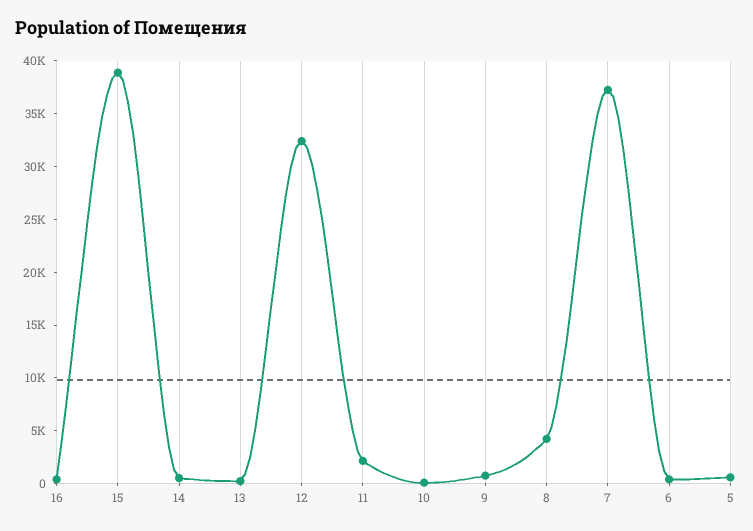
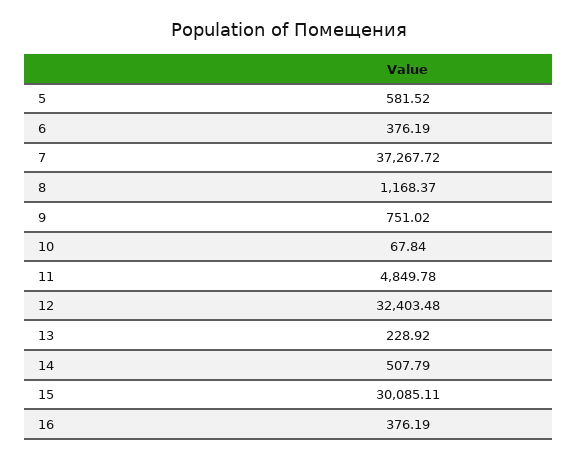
  {
    "16": 376.19,
-   "15": 39000,
+   "15": 30085.11,
    "14": 507.79,
    "13": 228.92,
    "12": 32403.48,
-   "11": 2000,
+   "11": 4849.78,
    "10": 67.84,
    "9": 751.02,
-   "8": 4000,
+   "8": 1168.37,
    "7": 37267.72,
    "6": 376.19,
    "5": 581.52
  }

